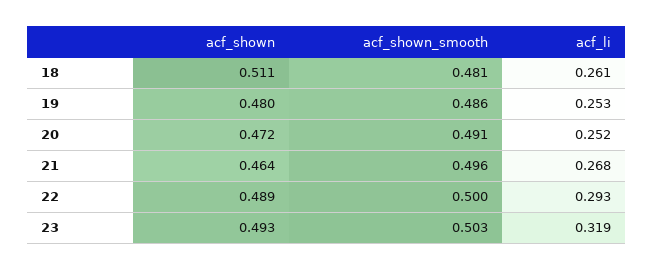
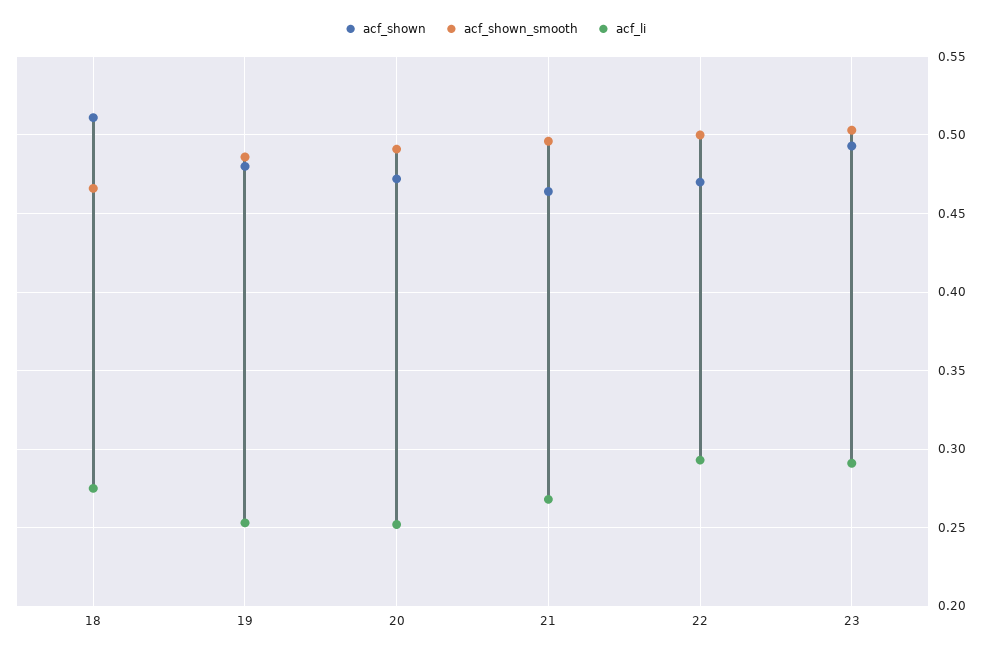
  {
    "acf_shown": {
      "18": 0.511,
      "19": 0.48,
      "20": 0.472,
      "21": 0.464,
-     "22": 0.489,
+     "22": 0.47,
      "23": 0.493
    },
    "acf_shown_smooth": {
-     "18": 0.481,
+     "18": 0.465,
      "19": 0.486,
      "20": 0.491,
      "21": 0.496,
      "22": 0.5,
      "23": 0.503
    },
    "acf_li": {
-     "18": 0.261,
+     "18": 0.275,
      "19": 0.253,
      "20": 0.252,
      "21": 0.268,
      "22": 0.293,
-     "23": 0.319
+     "23": 0.29
    }
  }

